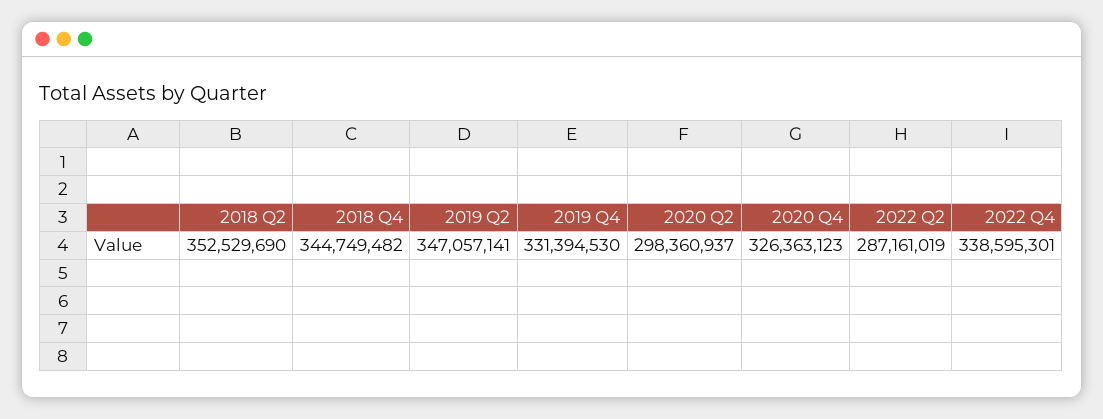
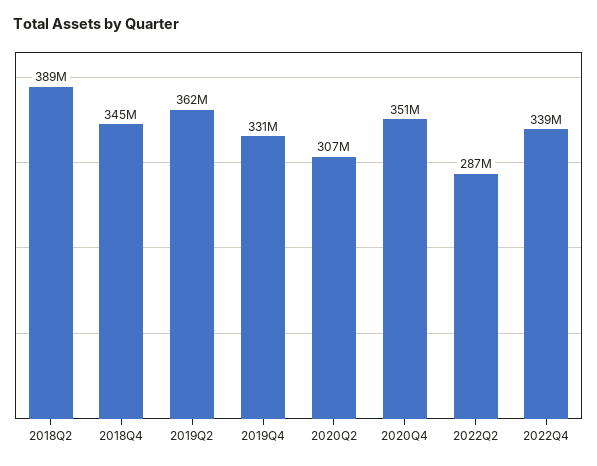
  {
-   "2018 Q2": 352529690,
+   "2018 Q2": 389000000,
    "2018 Q4": 344749482,
-   "2019 Q2": 347057141,
+   "2019 Q2": 362000000,
    "2019 Q4": 331394530,
-   "2020 Q2": 298360937,
+   "2020 Q2": 307000000,
-   "2020 Q4": 326363123,
+   "2020 Q4": 351000000,
    "2022 Q2": 287161019,
    "2022 Q4": 338595301
  }

